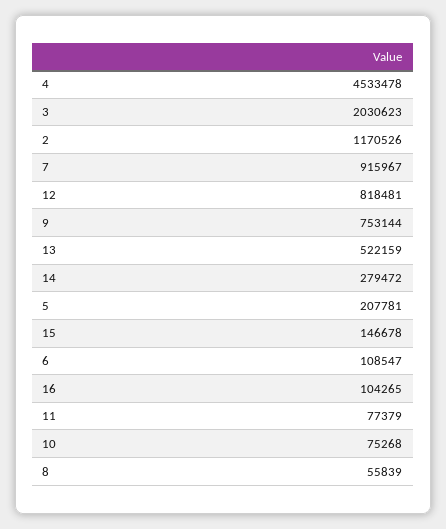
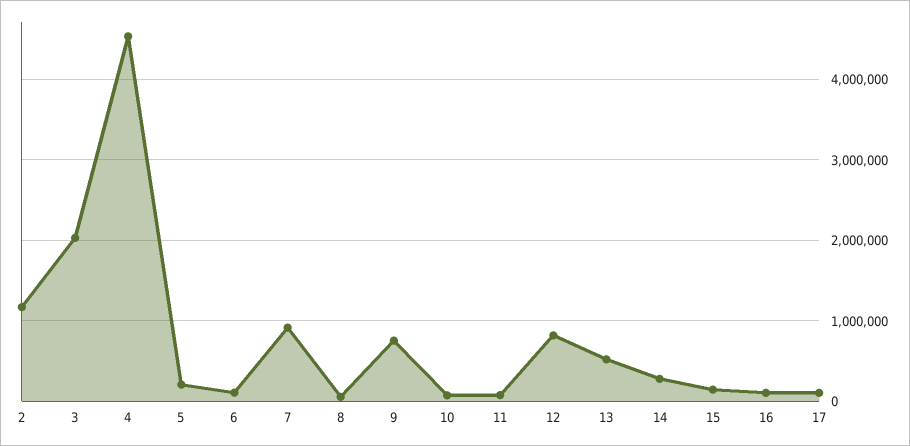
  {
    "4": 4533478,
    "3": 2030623,
    "2": 1170526,
    "7": 915967,
    "12": 818481,
    "9": 753144,
    "13": 522159,
    "14": 279472,
    "5": 207781,
    "15": 146678,
    "6": 108547,
    "16": 104265,
    "11": 77379,
    "10": 75268,
-   "8": 55839
+   "8": 55839,
+   "17": 100000
  }

